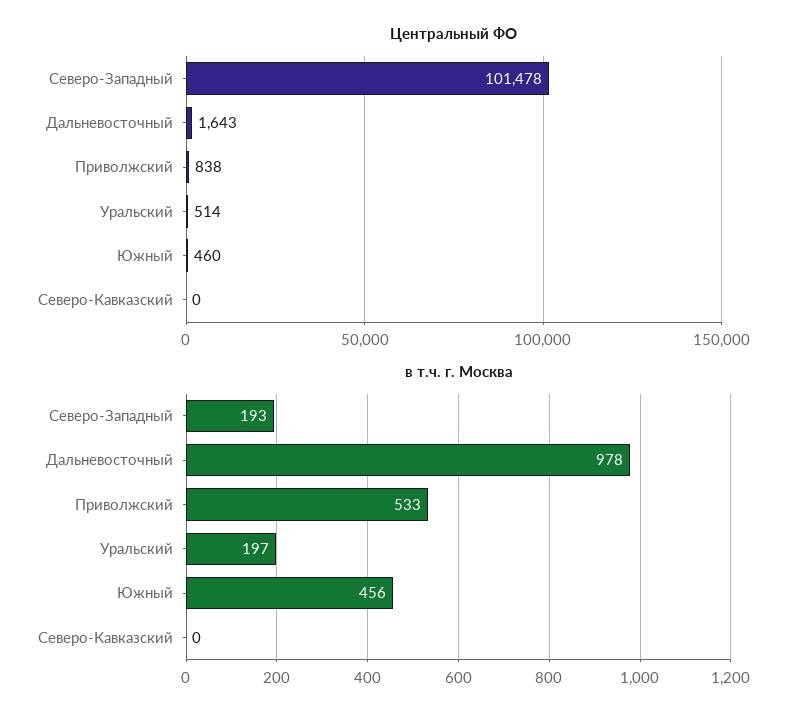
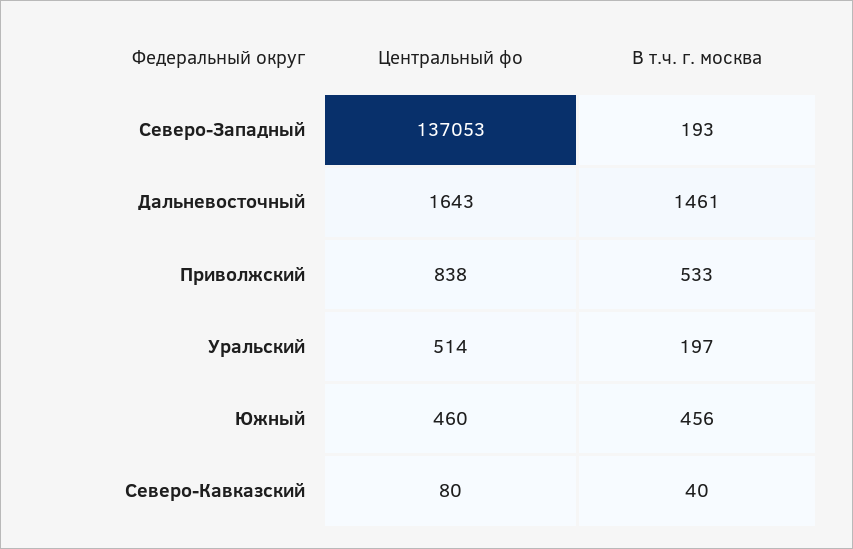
  {
    "Центральный ФО": {
-     "Северо-Западный": 101478,
+     "Северо-Западный": 137053,
      "Дальневосточный": 1643,
      "Приволжский": 838,
      "Уральский": 514,
      "Южный": 460,
-     "Северо-Кавказский": 0
+     "Северо-Кавказский": 80
    },
    "в т.ч. г. Москва": {
      "Северо-Западный": 193,
-     "Дальневосточный": 978,
+     "Дальневосточный": 1461,
      "Приволжский": 533,
      "Уральский": 197,
      "Южный": 456,
-     "Северо-Кавказский": 0
+     "Северо-Кавказский": 40
    }
  }

